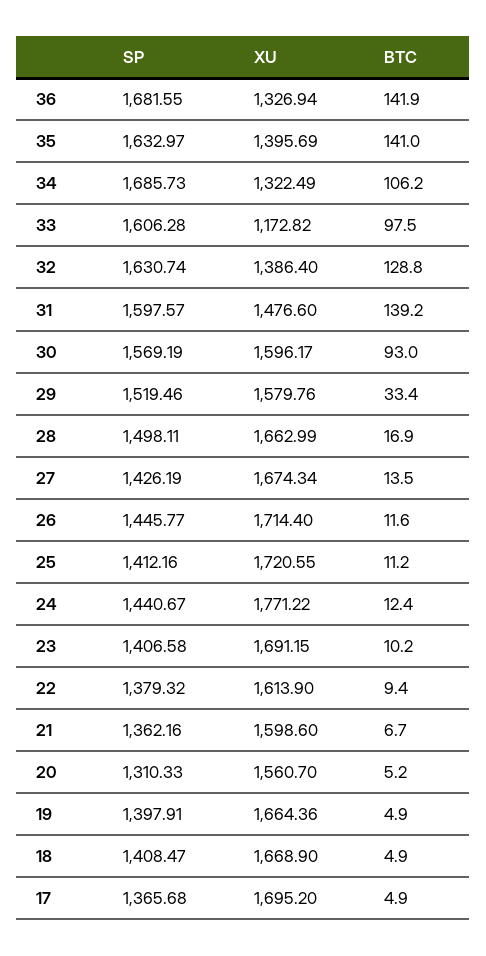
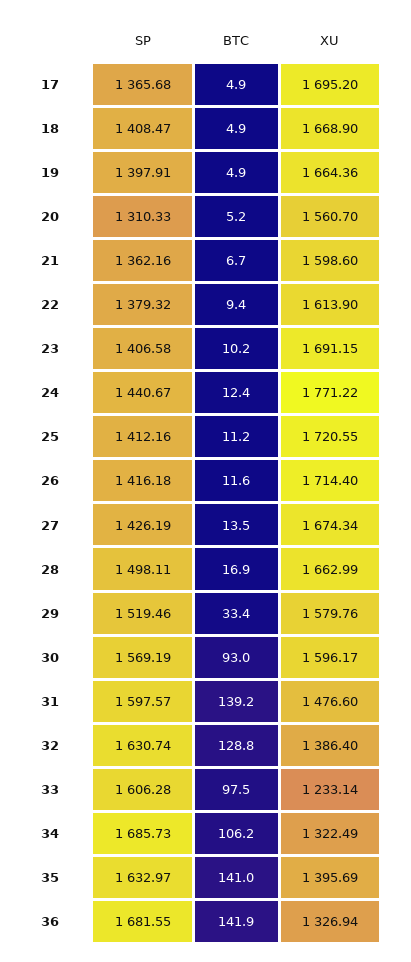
  {
    "SP": {
      "36": 1681.55,
      "35": 1632.97,
      "34": 1685.73,
      "33": 1606.28,
      "32": 1630.74,
      "31": 1597.57,
      "30": 1569.19,
      "29": 1519.46,
      "28": 1498.11,
      "27": 1426.19,
-     "26": 1445.77,
+     "26": 1416.18,
      "25": 1412.16,
      "24": 1440.67,
      "23": 1406.58,
      "22": 1379.32,
      "21": 1362.16,
      "20": 1310.33,
      "19": 1397.91,
      "18": 1408.47,
      "17": 1365.68
    },
    "XU": {
      "36": 1326.94,
      "35": 1395.69,
      "34": 1322.49,
-     "33": 1172.82,
+     "33": 1233.14,
      "32": 1386.4,
      "31": 1476.6,
      "30": 1596.17,
      "29": 1579.76,
      "28": 1662.99,
      "27": 1674.34,
      "26": 1714.4,
      "25": 1720.55,
      "24": 1771.22,
      "23": 1691.15,
      "22": 1613.9,
      "21": 1598.6,
      "20": 1560.7,
      "19": 1664.36,
      "18": 1668.9,
      "17": 1695.2
    },
    "BTC": {
      "36": 141.9,
      "35": 141,
      "34": 106.2,
      "33": 97.5,
      "32": 128.8,
      "31": 139.2,
      "30": 93,
      "29": 33.4,
      "28": 16.9,
      "27": 13.5,
      "26": 11.6,
      "25": 11.2,
      "24": 12.4,
      "23": 10.2,
      "22": 9.4,
      "21": 6.7,
      "20": 5.2,
      "19": 4.9,
      "18": 4.9,
      "17": 4.9
    }
  }

